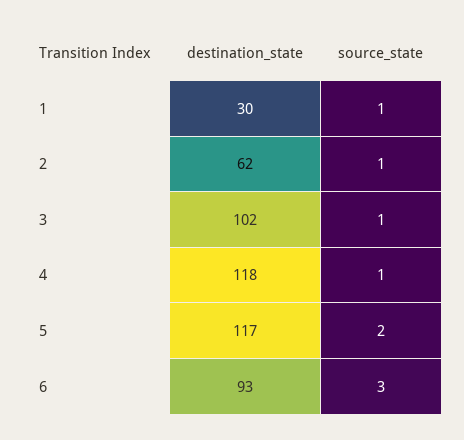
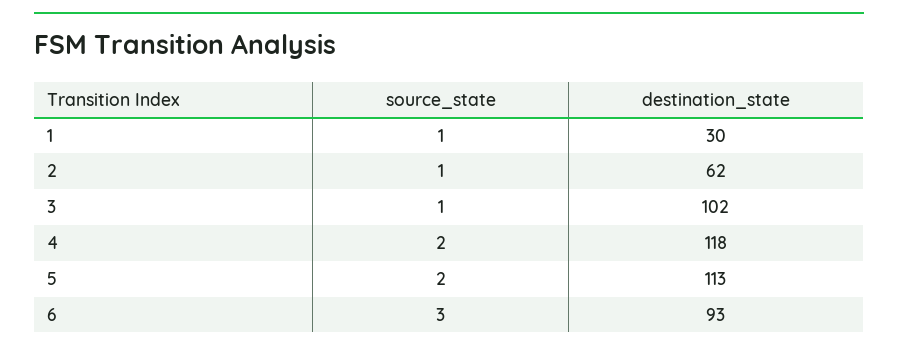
  {
    "destination_state": {
      "1": 30,
      "2": 62,
      "3": 102,
      "4": 118,
-     "5": 117,
+     "5": 113,
      "6": 93
    },
    "source_state": {
      "1": 1,
      "2": 1,
      "3": 1,
-     "4": 1,
+     "4": 2,
      "5": 2,
      "6": 3
    }
  }

